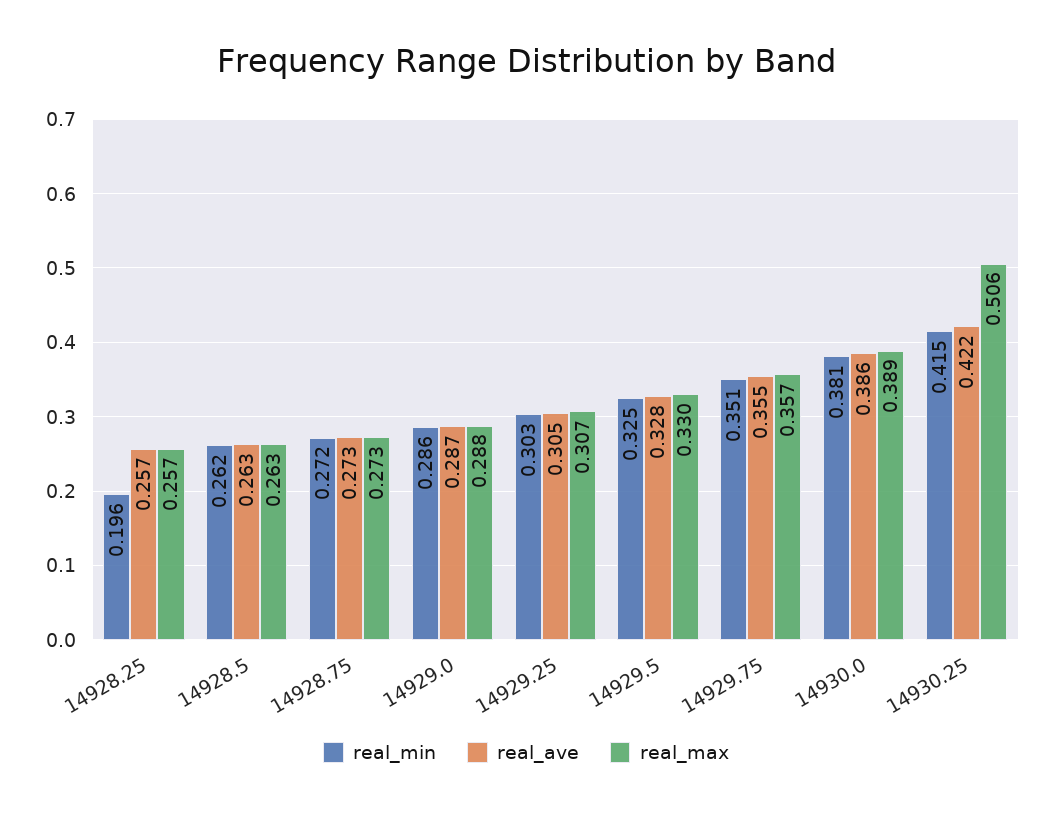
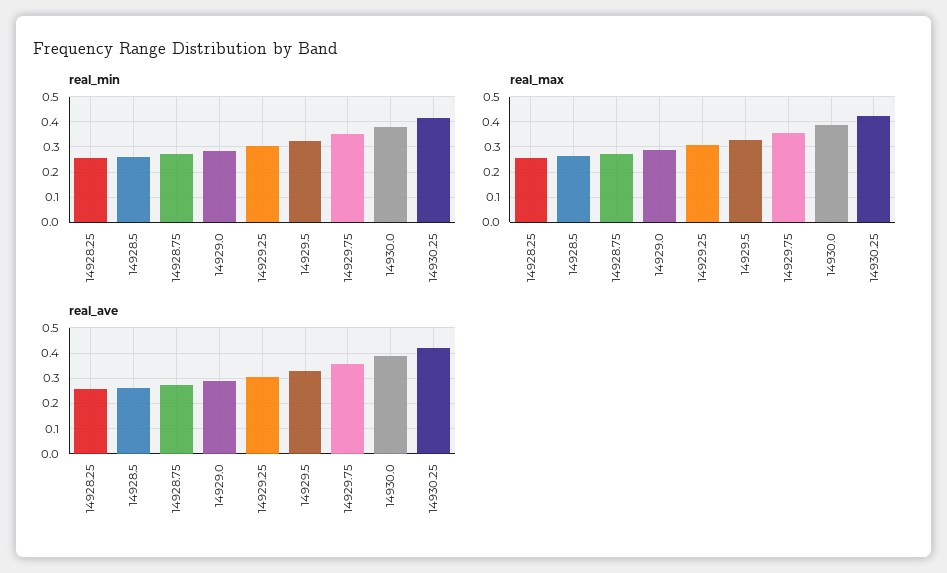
  {
    "real_min": {
-     "14928.25": 0.196,
+     "14928.25": 0.25,
      "14928.5": 0.262,
      "14928.75": 0.272,
      "14929.0": 0.286,
      "14929.25": 0.303,
      "14929.5": 0.325,
      "14929.75": 0.351,
      "14930.0": 0.381,
      "14930.25": 0.415
    },
    "real_ave": {
      "14928.25": 0.257,
      "14928.5": 0.263,
      "14928.75": 0.273,
      "14929.0": 0.287,
      "14929.25": 0.305,
      "14929.5": 0.328,
      "14929.75": 0.355,
      "14930.0": 0.386,
      "14930.25": 0.422
    },
    "real_max": {
      "14928.25": 0.257,
      "14928.5": 0.263,
      "14928.75": 0.273,
      "14929.0": 0.288,
      "14929.25": 0.307,
      "14929.5": 0.33,
      "14929.75": 0.357,
      "14930.0": 0.389,
-     "14930.25": 0.506
+     "14930.25": 0.425
    }
  }

